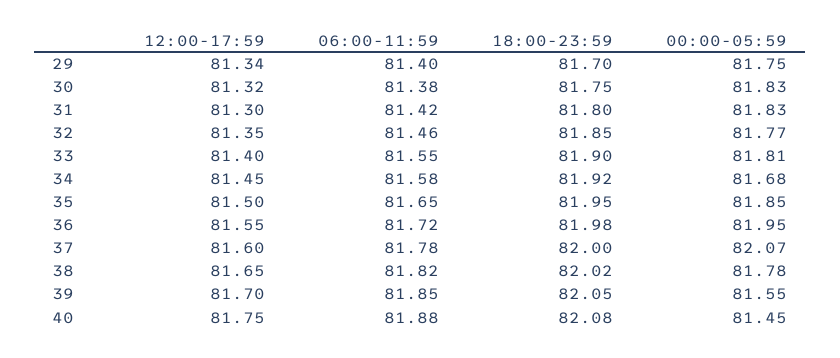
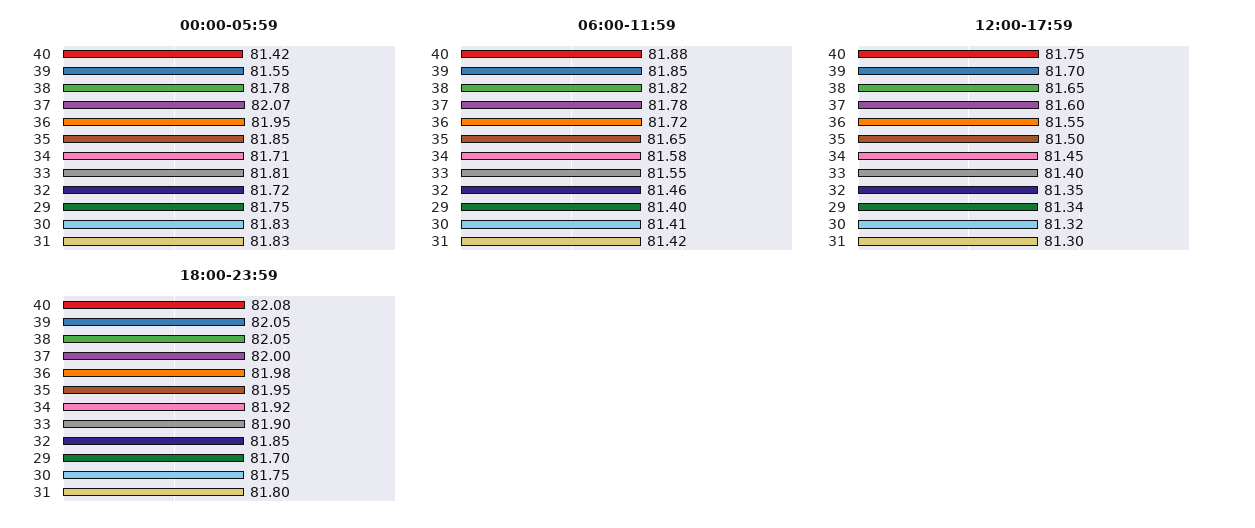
  {
    "12:00-17:59": {
      "29": 81.34,
      "30": 81.32,
      "31": 81.3,
      "32": 81.35,
      "33": 81.4,
      "34": 81.45,
      "35": 81.5,
      "36": 81.55,
      "37": 81.6,
      "38": 81.65,
      "39": 81.7,
      "40": 81.75
    },
    "06:00-11:59": {
      "29": 81.4,
-     "30": 81.38,
+     "30": 81.41,
      "31": 81.42,
      "32": 81.46,
      "33": 81.55,
      "34": 81.58,
      "35": 81.65,
      "36": 81.72,
      "37": 81.78,
      "38": 81.82,
      "39": 81.85,
      "40": 81.88
    },
    "18:00-23:59": {
      "29": 81.7,
      "30": 81.75,
      "31": 81.8,
      "32": 81.85,
      "33": 81.9,
      "34": 81.92,
      "35": 81.95,
      "36": 81.98,
      "37": 82,
-     "38": 82.02,
+     "38": 82.05,
      "39": 82.05,
      "40": 82.08
    },
    "00:00-05:59": {
      "29": 81.75,
      "30": 81.83,
      "31": 81.83,
-     "32": 81.77,
+     "32": 81.72,
      "33": 81.81,
-     "34": 81.68,
+     "34": 81.71,
      "35": 81.85,
      "36": 81.95,
      "37": 82.07,
      "38": 81.78,
      "39": 81.55,
-     "40": 81.45
+     "40": 81.42
    }
  }

